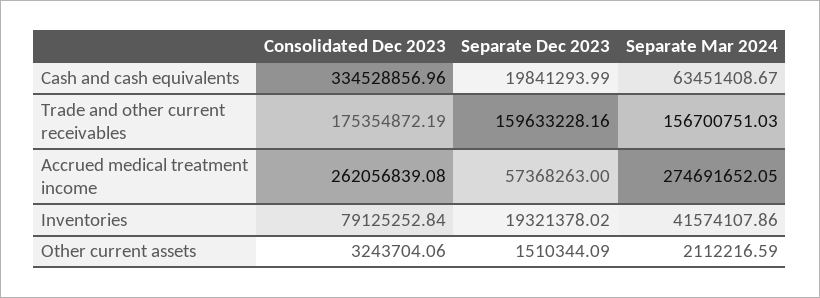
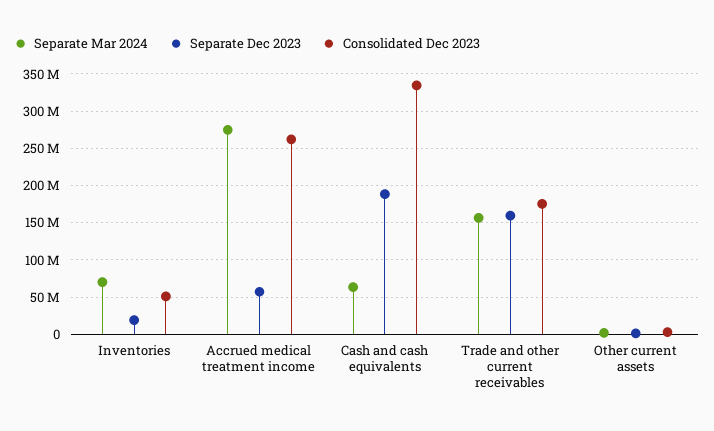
  {
    "Consolidated Dec 2023": {
      "Cash and cash equivalents": 334528856.96,
      "Trade and other current receivables": 175354872.19,
      "Accrued medical treatment income": 262056839.08,
-     "Inventories": 79125252.84,
+     "Inventories": 50000000,
      "Other current assets": 3243704.06
    },
    "Separate Dec 2023": {
-     "Cash and cash equivalents": 19841293.99,
+     "Cash and cash equivalents": 190000000,
      "Trade and other current receivables": 159633228.16,
      "Accrued medical treatment income": 57368263,
      "Inventories": 19321378.02,
      "Other current assets": 1510344.09
    },
    "Separate Mar 2024": {
      "Cash and cash equivalents": 63451408.67,
      "Trade and other current receivables": 156700751.03,
      "Accrued medical treatment income": 274691652.05,
-     "Inventories": 41574107.86,
+     "Inventories": 70000000,
      "Other current assets": 2112216.59
    }
  }

